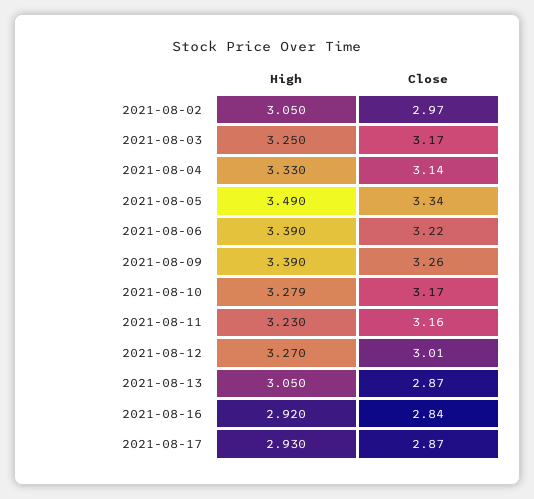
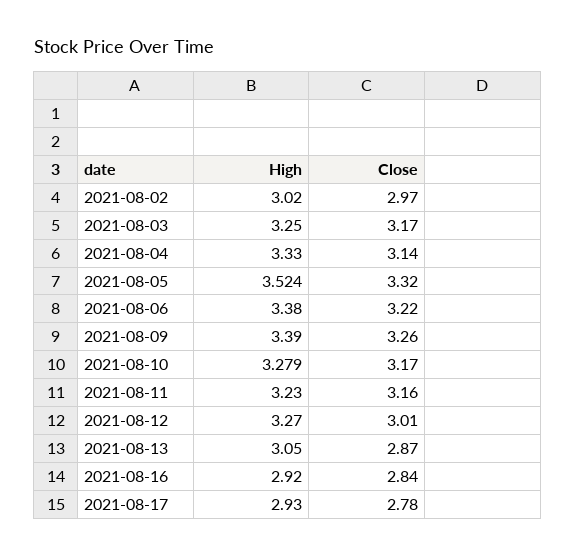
  {
    "High": {
-     "2021-08-02": 3.05,
+     "2021-08-02": 3.02,
      "2021-08-03": 3.25,
      "2021-08-04": 3.33,
-     "2021-08-05": 3.49,
+     "2021-08-05": 3.524,
-     "2021-08-06": 3.39,
+     "2021-08-06": 3.38,
      "2021-08-09": 3.39,
      "2021-08-10": 3.279,
      "2021-08-11": 3.23,
      "2021-08-12": 3.27,
      "2021-08-13": 3.05,
      "2021-08-16": 2.92,
      "2021-08-17": 2.93
    },
    "Close": {
      "2021-08-02": 2.97,
      "2021-08-03": 3.17,
      "2021-08-04": 3.14,
-     "2021-08-05": 3.34,
+     "2021-08-05": 3.32,
      "2021-08-06": 3.22,
      "2021-08-09": 3.26,
      "2021-08-10": 3.17,
      "2021-08-11": 3.16,
      "2021-08-12": 3.01,
      "2021-08-13": 2.87,
      "2021-08-16": 2.84,
-     "2021-08-17": 2.87
+     "2021-08-17": 2.78
    }
  }

